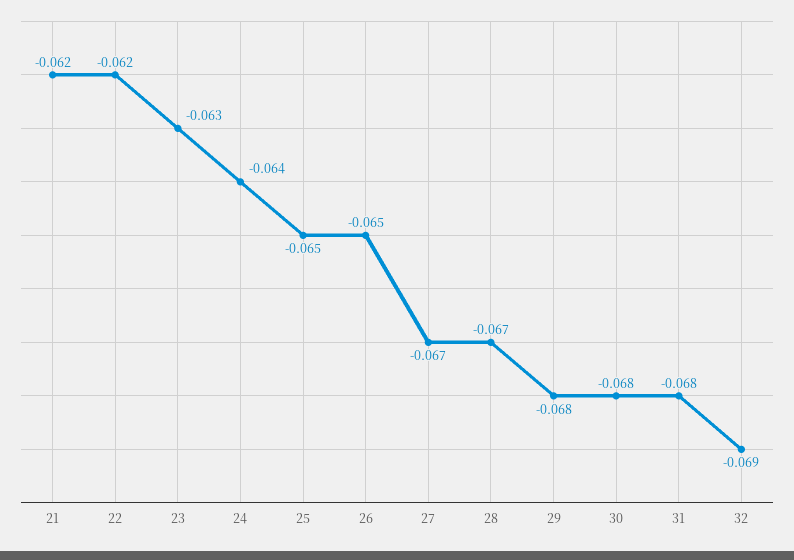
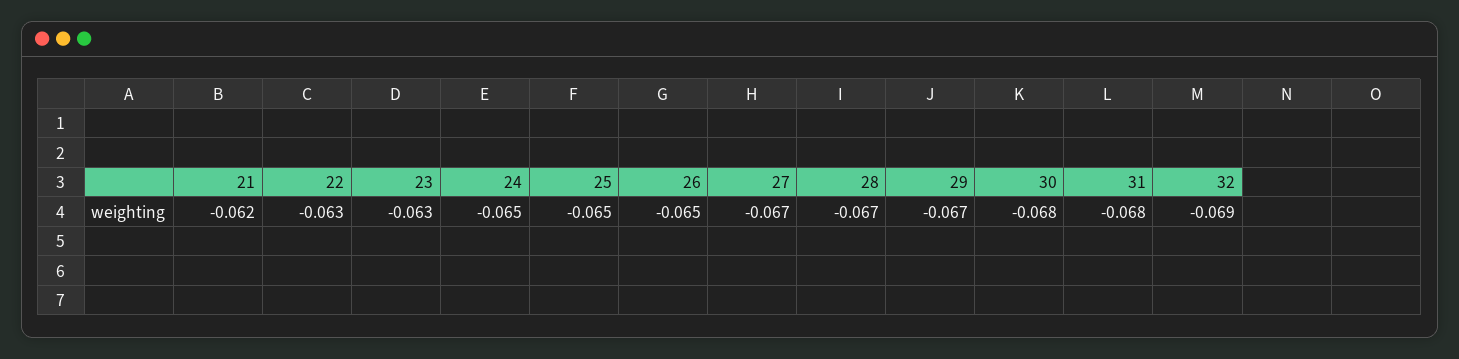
  {
    "21": -0.062,
-   "22": -0.062,
+   "22": -0.063,
    "23": -0.063,
-   "24": -0.064,
+   "24": -0.065,
    "25": -0.065,
    "26": -0.065,
    "27": -0.067,
    "28": -0.067,
-   "29": -0.068,
+   "29": -0.067,
    "30": -0.068,
    "31": -0.068,
    "32": -0.069
  }

